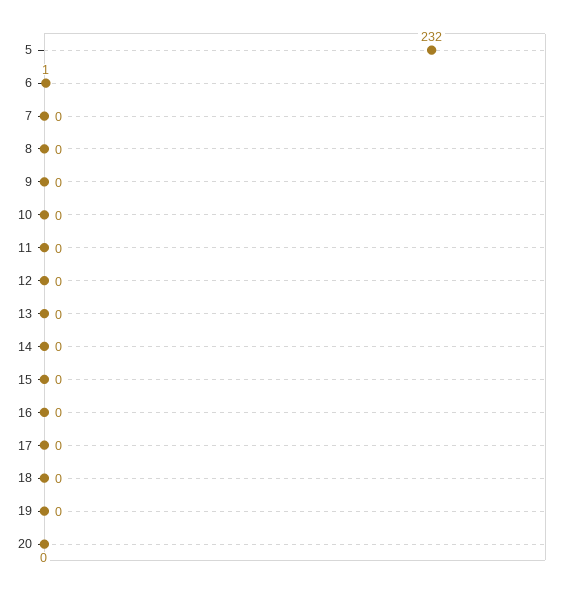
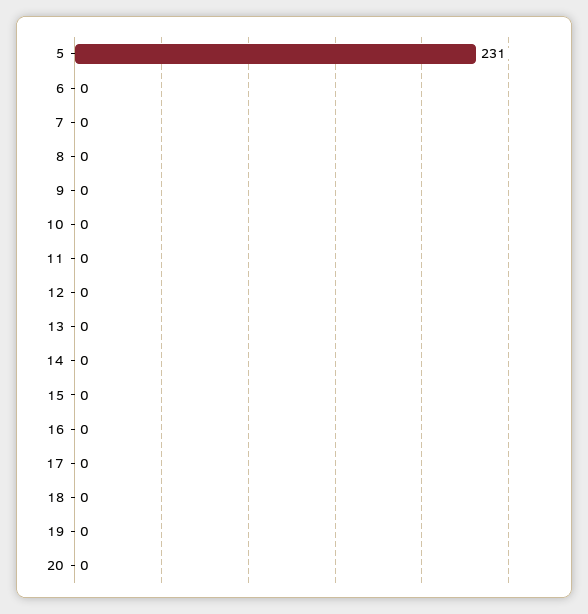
  {
-   "5": 232,
+   "5": 231,
-   "6": 1,
+   "6": 0,
    "7": 0,
    "8": 0,
    "9": 0,
    "10": 0,
    "11": 0,
    "12": 0,
    "13": 0,
    "14": 0,
    "15": 0,
    "16": 0,
    "17": 0,
    "18": 0,
    "19": 0,
    "20": 0
  }

